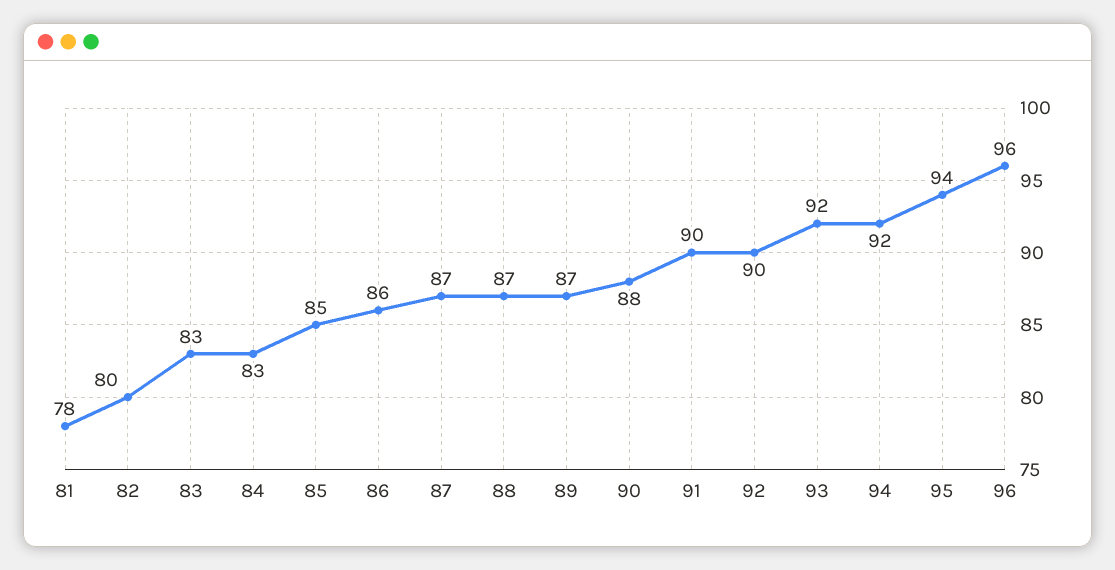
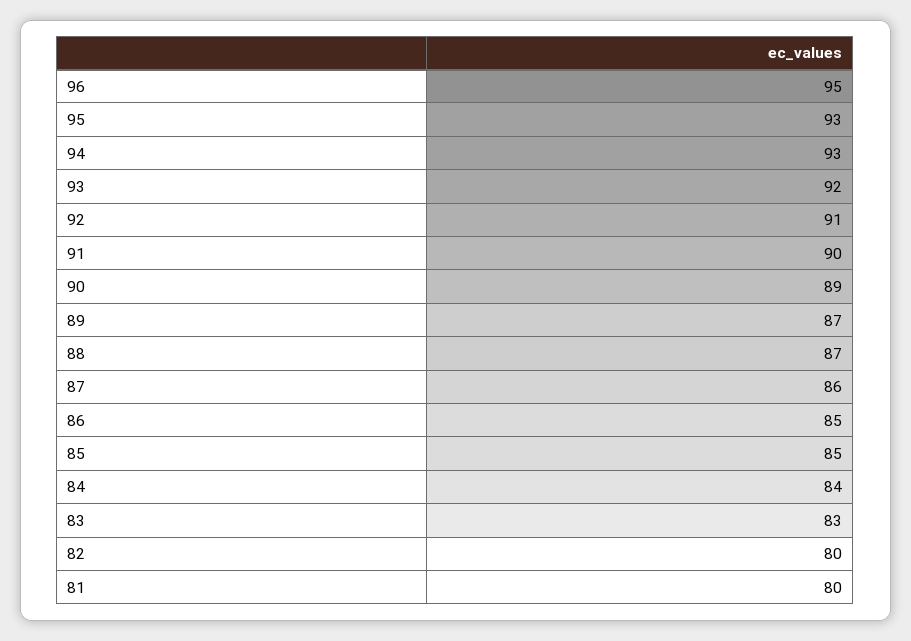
  {
-   "81": 78,
+   "81": 80,
    "82": 80,
    "83": 83,
-   "84": 83,
+   "84": 84,
    "85": 85,
-   "86": 86,
+   "86": 85,
-   "87": 87,
+   "87": 86,
    "88": 87,
    "89": 87,
-   "90": 88,
+   "90": 89,
    "91": 90,
-   "92": 90,
+   "92": 91,
    "93": 92,
-   "94": 92,
+   "94": 93,
-   "95": 94,
+   "95": 93,
-   "96": 96
+   "96": 95
  }

